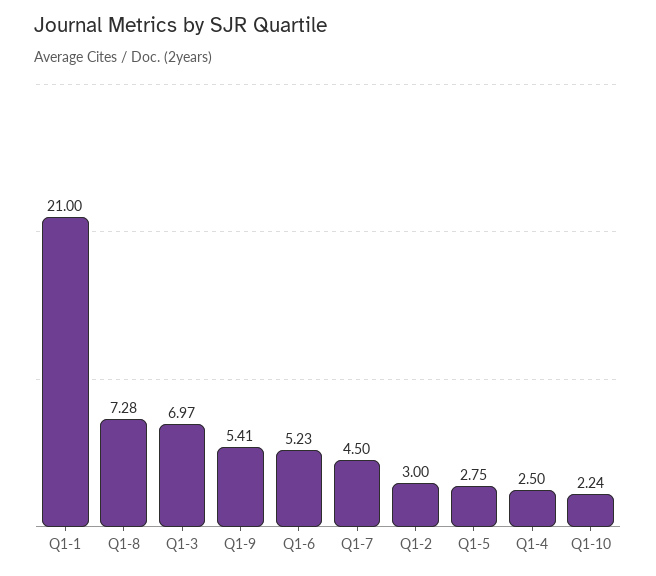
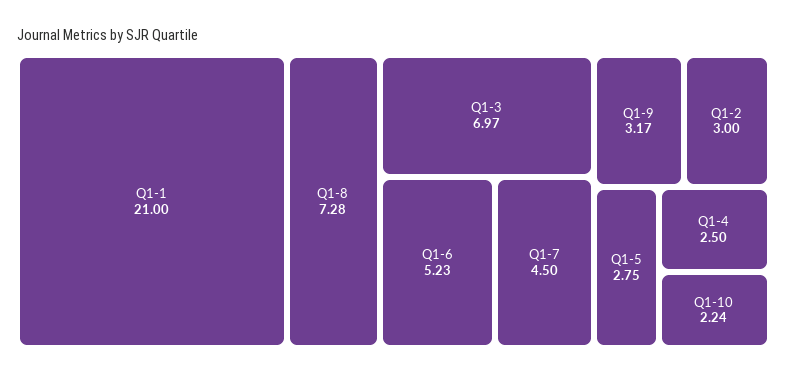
  {
    "Q1-1": 21,
    "Q1-8": 7.28,
    "Q1-3": 6.97,
-   "Q1-9": 5.41,
+   "Q1-9": 3.17,
    "Q1-6": 5.23,
    "Q1-7": 4.5,
    "Q1-2": 3,
    "Q1-5": 2.75,
    "Q1-4": 2.5,
    "Q1-10": 2.24
  }

